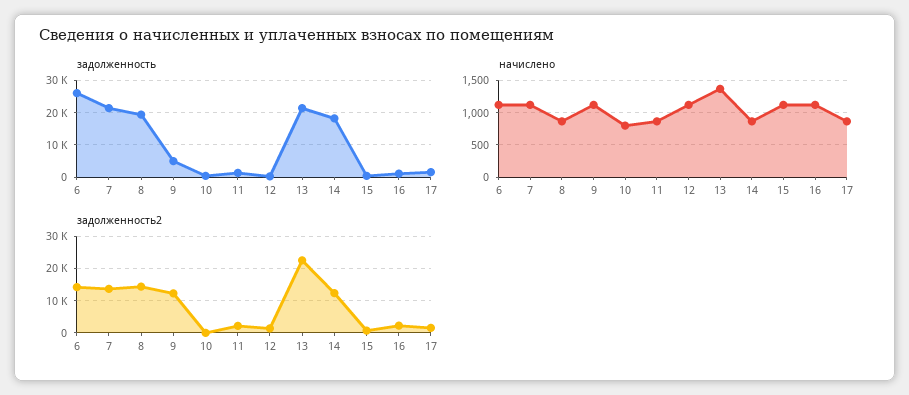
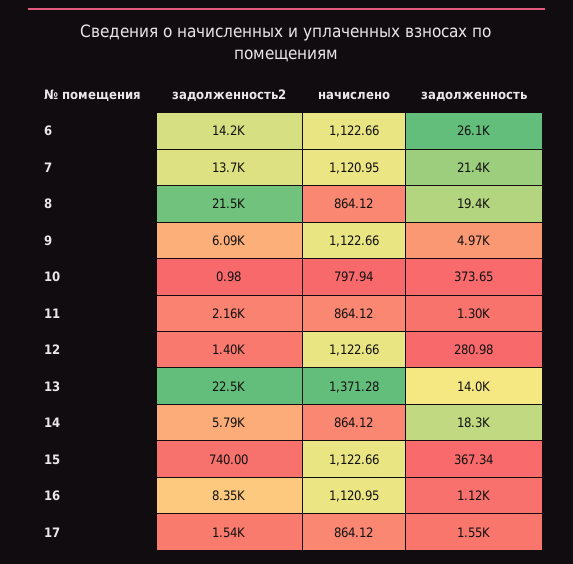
  {
    "задолженность": {
      "6": 26100,
      "7": 21400,
      "8": 19400,
      "9": 4970,
      "10": 373.65,
      "11": 1300,
      "12": 280.98,
-     "13": 22000,
+     "13": 14000,
      "14": 18300,
      "15": 367.34,
      "16": 1120,
      "17": 1550
    },
    "начислено": {
      "6": 1122.66,
      "7": 1120.95,
      "8": 864.12,
      "9": 1122.66,
      "10": 797.94,
      "11": 864.12,
      "12": 1122.66,
      "13": 1371.28,
      "14": 864.12,
      "15": 1122.66,
      "16": 1120.95,
      "17": 864.12
    },
    "задолженность2": {
      "6": 14200,
      "7": 13700,
-     "8": 14000,
+     "8": 21500,
-     "9": 12000,
+     "9": 6090,
      "10": 0.98,
      "11": 2160,
      "12": 1400,
      "13": 22500,
-     "14": 12000,
+     "14": 5790,
      "15": 740,
-     "16": 2000,
+     "16": 8350,
      "17": 1540
    }
  }

